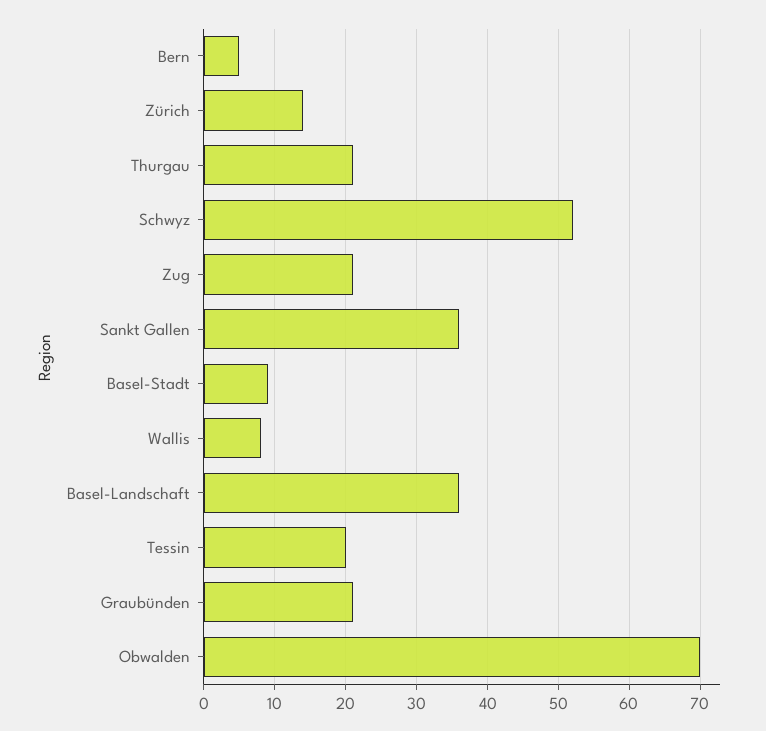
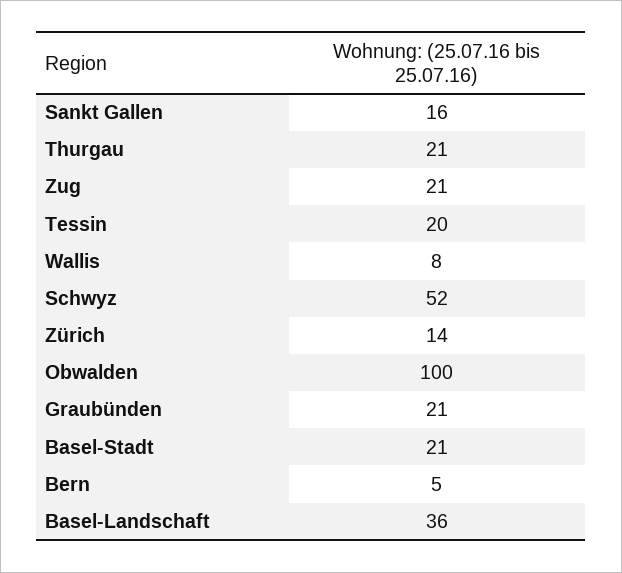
  {
    "Bern": 5,
    "Zürich": 14,
    "Thurgau": 21,
    "Schwyz": 52,
    "Zug": 21,
-   "Sankt Gallen": 36,
+   "Sankt Gallen": 16,
-   "Basel-Stadt": 9,
+   "Basel-Stadt": 21,
    "Wallis": 8,
    "Basel-Landschaft": 36,
    "Tessin": 20,
    "Graubünden": 21,
-   "Obwalden": 70
+   "Obwalden": 100
  }

